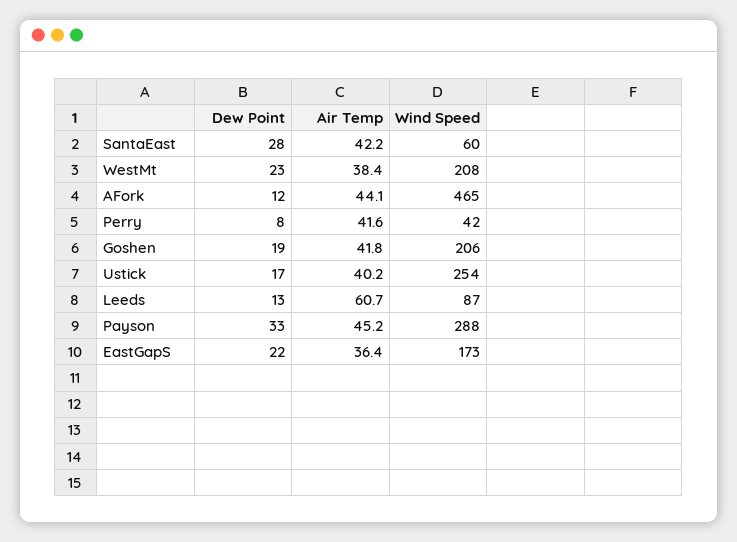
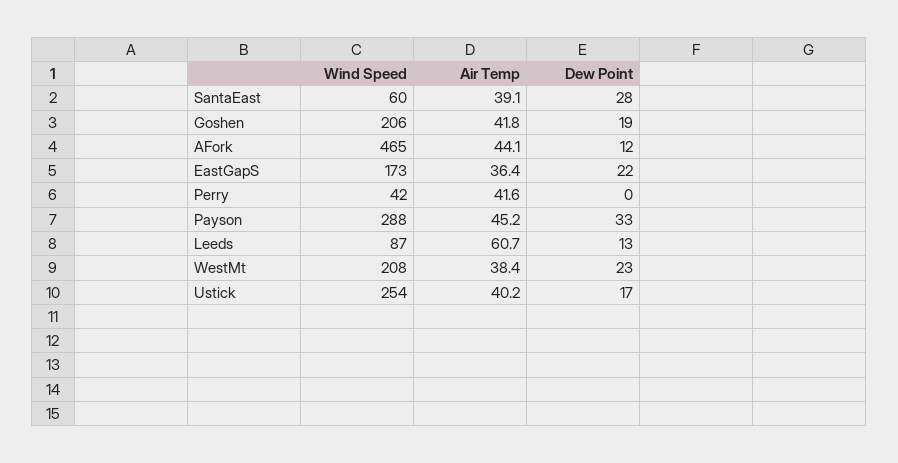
  {
    "Dew Point": {
      "SantaEast": 28,
      "WestMt": 23,
      "AFork": 12,
-     "Perry": 8,
+     "Perry": 0,
      "Goshen": 19,
      "Ustick": 17,
      "Leeds": 13,
      "Payson": 33,
      "EastGapS": 22
    },
    "Air Temp": {
-     "SantaEast": 42.2,
+     "SantaEast": 39.1,
      "WestMt": 38.4,
      "AFork": 44.1,
      "Perry": 41.6,
      "Goshen": 41.8,
      "Ustick": 40.2,
      "Leeds": 60.7,
      "Payson": 45.2,
      "EastGapS": 36.4
    },
    "Wind Speed": {
      "SantaEast": 60,
      "WestMt": 208,
      "AFork": 465,
      "Perry": 42,
      "Goshen": 206,
      "Ustick": 254,
      "Leeds": 87,
      "Payson": 288,
      "EastGapS": 173
    }
  }

